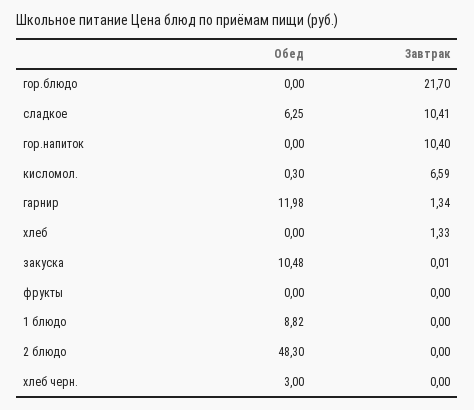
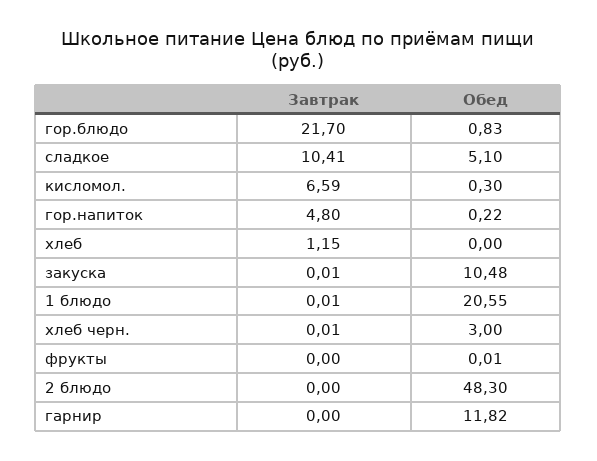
  {
    "Обед": {
-     "гор.блюдо": 0,
+     "гор.блюдо": 0.83,
-     "сладкое": 6.25,
+     "сладкое": 5.1,
-     "гор.напиток": 0,
+     "гор.напиток": 0.22,
      "кисломол.": 0.3,
-     "гарнир": 11.98,
+     "гарнир": 11.82,
      "хлеб": 0,
      "закуска": 10.48,
-     "фрукты": 0,
+     "фрукты": 0.01,
-     "1 блюдо": 8.82,
+     "1 блюдо": 20.55,
      "2 блюдо": 48.3,
      "хлеб черн.": 3
    },
    "Завтрак": {
      "гор.блюдо": 21.7,
      "сладкое": 10.41,
-     "гор.напиток": 10.4,
+     "гор.напиток": 4.8,
      "кисломол.": 6.59,
-     "гарнир": 1.34,
+     "гарнир": 0,
-     "хлеб": 1.33,
+     "хлеб": 1.15,
      "закуска": 0.01,
      "фрукты": 0,
-     "1 блюдо": 0,
+     "1 блюдо": 0.01,
      "2 блюдо": 0,
-     "хлеб черн.": 0
+     "хлеб черн.": 0.01
    }
  }

